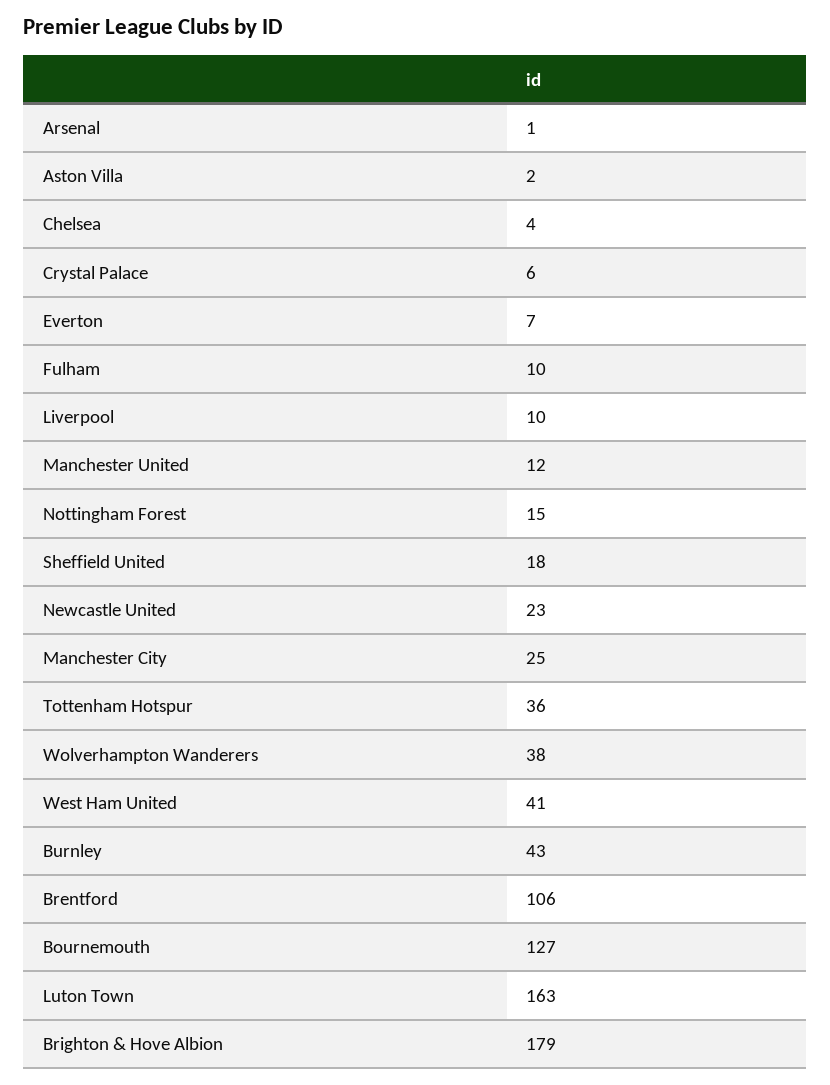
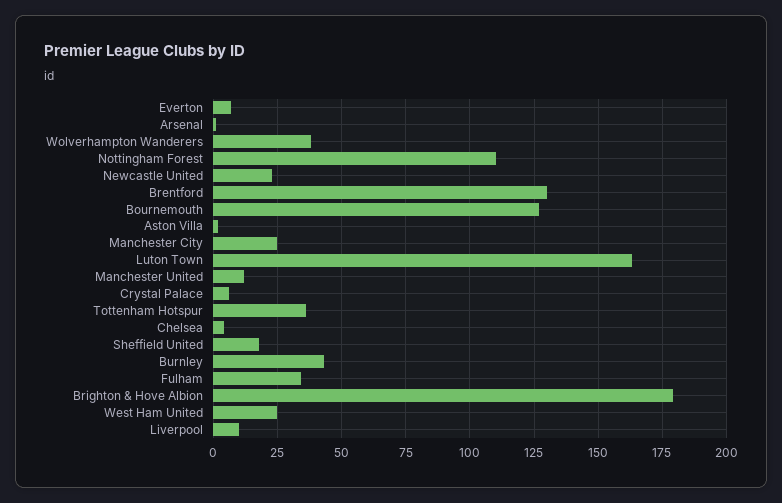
  {
    "Arsenal": 1,
    "Aston Villa": 2,
    "Chelsea": 4,
    "Crystal Palace": 6,
    "Everton": 7,
-   "Fulham": 10,
+   "Fulham": 35,
    "Liverpool": 10,
    "Manchester United": 12,
-   "Nottingham Forest": 15,
+   "Nottingham Forest": 110,
    "Sheffield United": 18,
    "Newcastle United": 23,
    "Manchester City": 25,
    "Tottenham Hotspur": 36,
    "Wolverhampton Wanderers": 38,
-   "West Ham United": 41,
+   "West Ham United": 25,
    "Burnley": 43,
-   "Brentford": 106,
+   "Brentford": 130,
    "Bournemouth": 127,
    "Luton Town": 163,
    "Brighton & Hove Albion": 179
  }

